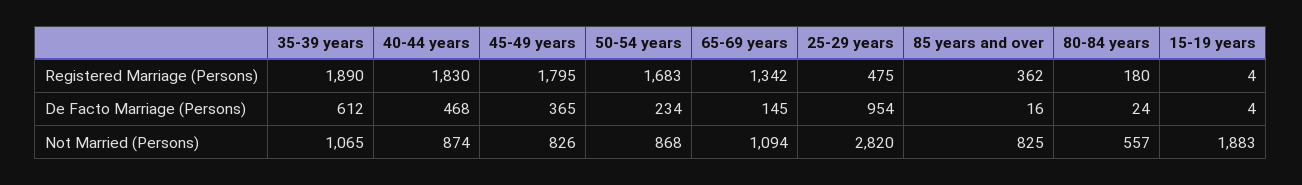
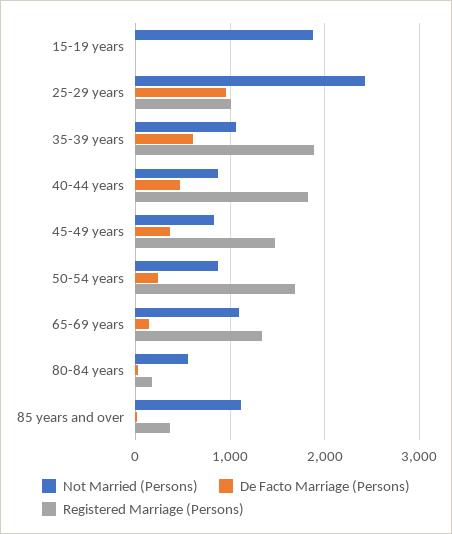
  {
    "Registered Marriage (Persons)": {
      "35-39 years": 1890,
      "40-44 years": 1830,
-     "45-49 years": 1795,
+     "45-49 years": 1500,
      "50-54 years": 1683,
      "65-69 years": 1342,
-     "25-29 years": 475,
+     "25-29 years": 1000,
      "85 years and over": 362,
      "80-84 years": 180,
      "15-19 years": 4
    },
    "De Facto Marriage (Persons)": {
      "35-39 years": 612,
      "40-44 years": 468,
      "45-49 years": 365,
      "50-54 years": 234,
      "65-69 years": 145,
      "25-29 years": 954,
      "85 years and over": 16,
      "80-84 years": 24,
      "15-19 years": 4
    },
    "Not Married (Persons)": {
      "35-39 years": 1065,
      "40-44 years": 874,
      "45-49 years": 826,
      "50-54 years": 868,
      "65-69 years": 1094,
-     "25-29 years": 2820,
+     "25-29 years": 2400,
-     "85 years and over": 825,
+     "85 years and over": 1100,
      "80-84 years": 557,
      "15-19 years": 1883
    }
  }

